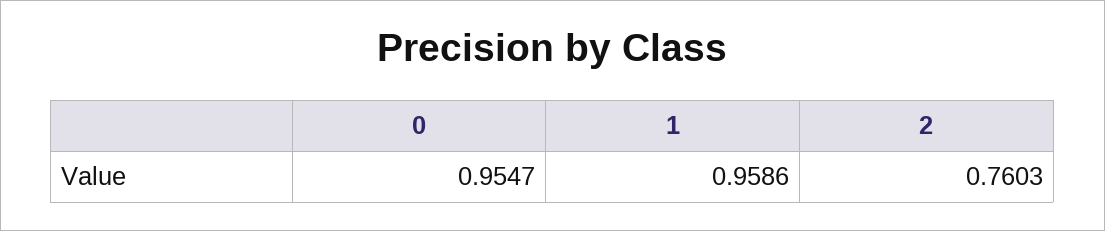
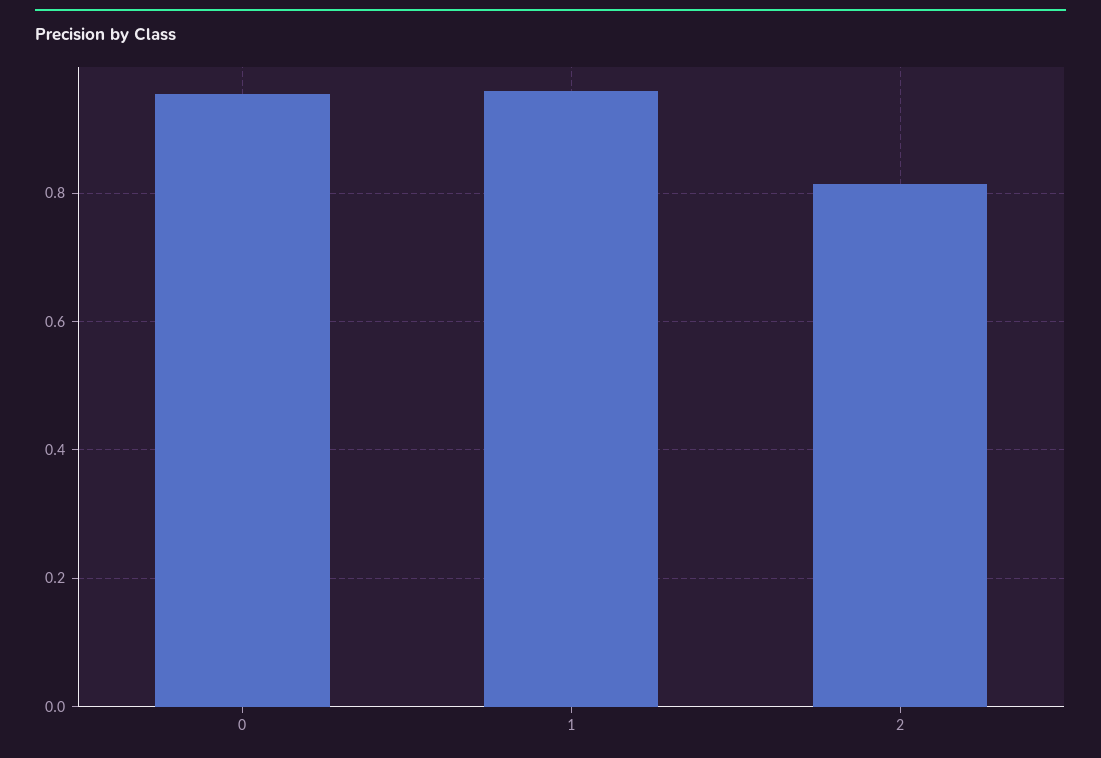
  {
    "0": 0.9547,
    "1": 0.9586,
-   "2": 0.7603
+   "2": 0.82
  }

